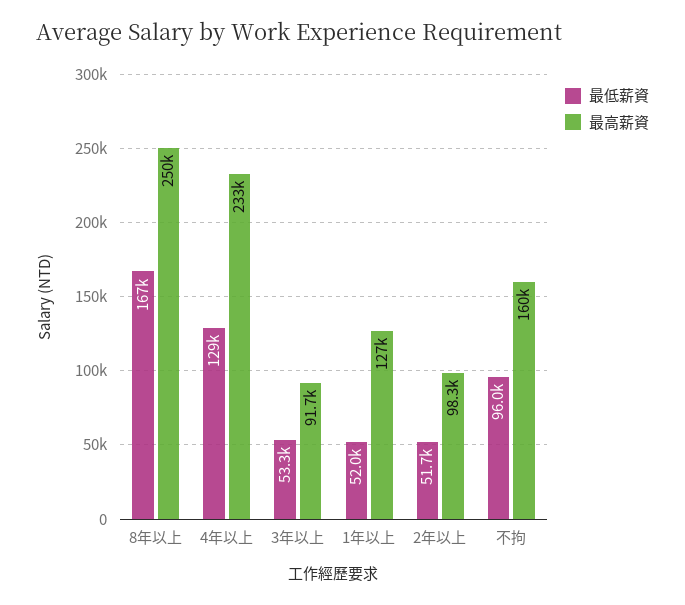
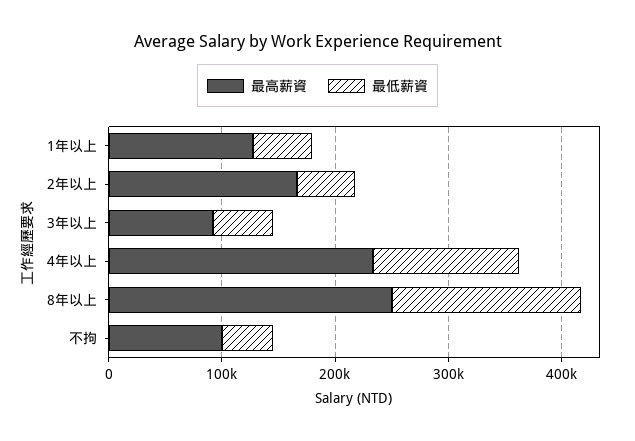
  {
    "最低薪資": {
      "8年以上": 167000,
      "4年以上": 129000,
      "3年以上": 53300,
      "1年以上": 52000,
      "2年以上": 51700,
-     "不拘": 96000
+     "不拘": 40000
    },
    "最高薪資": {
      "8年以上": 250000,
      "4年以上": 233000,
      "3年以上": 91700,
      "1年以上": 127000,
-     "2年以上": 98300,
+     "2年以上": 160000,
-     "不拘": 160000
+     "不拘": 100000
    }
  }

